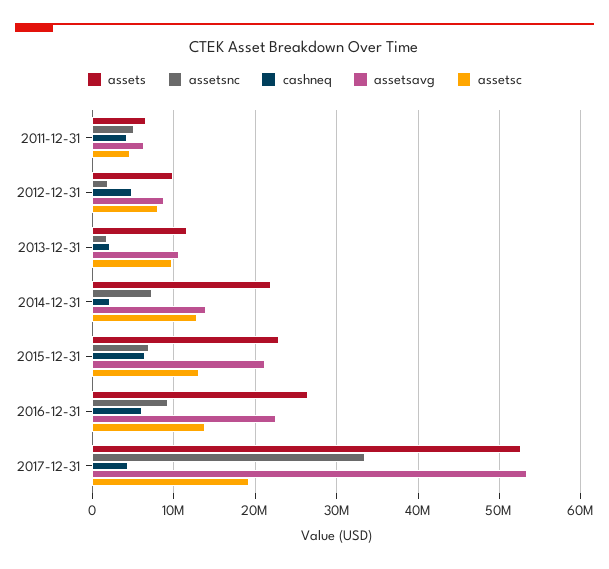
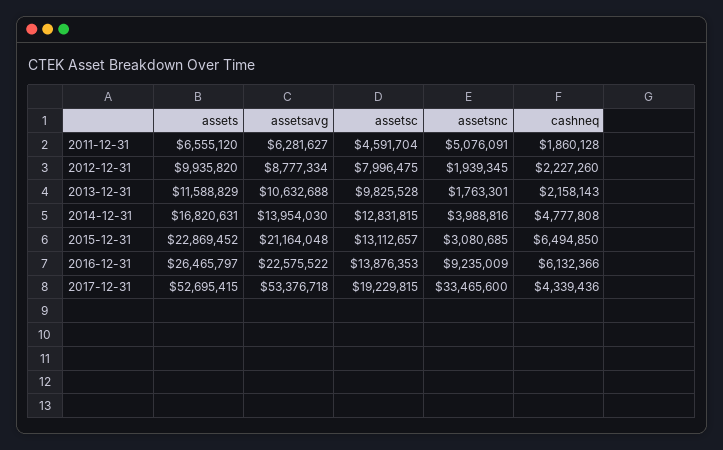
  {
    "assets": {
      "2011-12-31": 6555120,
      "2012-12-31": 9935820,
      "2013-12-31": 11588829,
-     "2014-12-31": 22000000,
+     "2014-12-31": 16820631,
      "2015-12-31": 22869452,
      "2016-12-31": 26465797,
      "2017-12-31": 52695415
    },
    "assetsnc": {
      "2011-12-31": 5076091,
      "2012-12-31": 1939345,
      "2013-12-31": 1763301,
-     "2014-12-31": 7000000,
+     "2014-12-31": 3988816,
-     "2015-12-31": 7000000,
+     "2015-12-31": 3080685,
      "2016-12-31": 9235009,
      "2017-12-31": 33465600
    },
    "cashneq": {
-     "2011-12-31": 4000000,
+     "2011-12-31": 1860128,
-     "2012-12-31": 5000000,
+     "2012-12-31": 2227260,
      "2013-12-31": 2158143,
-     "2014-12-31": 2000000,
+     "2014-12-31": 4777808,
      "2015-12-31": 6494850,
      "2016-12-31": 6132366,
      "2017-12-31": 4339436
    },
    "assetsavg": {
      "2011-12-31": 6281627,
      "2012-12-31": 8777334,
      "2013-12-31": 10632688,
      "2014-12-31": 13954030,
      "2015-12-31": 21164048,
      "2016-12-31": 22575522,
      "2017-12-31": 53376718
    },
    "assetsc": {
      "2011-12-31": 4591704,
      "2012-12-31": 7996475,
      "2013-12-31": 9825528,
      "2014-12-31": 12831815,
      "2015-12-31": 13112657,
      "2016-12-31": 13876353,
      "2017-12-31": 19229815
    }
  }

